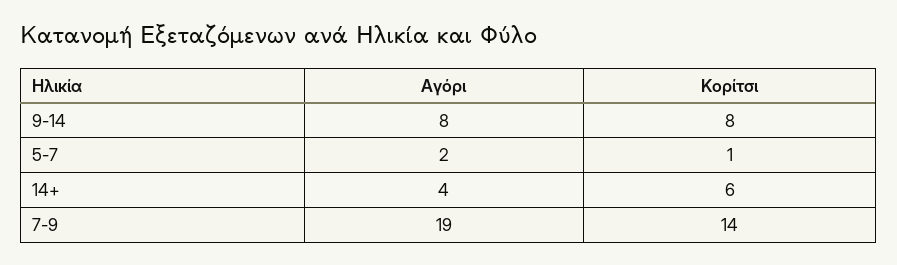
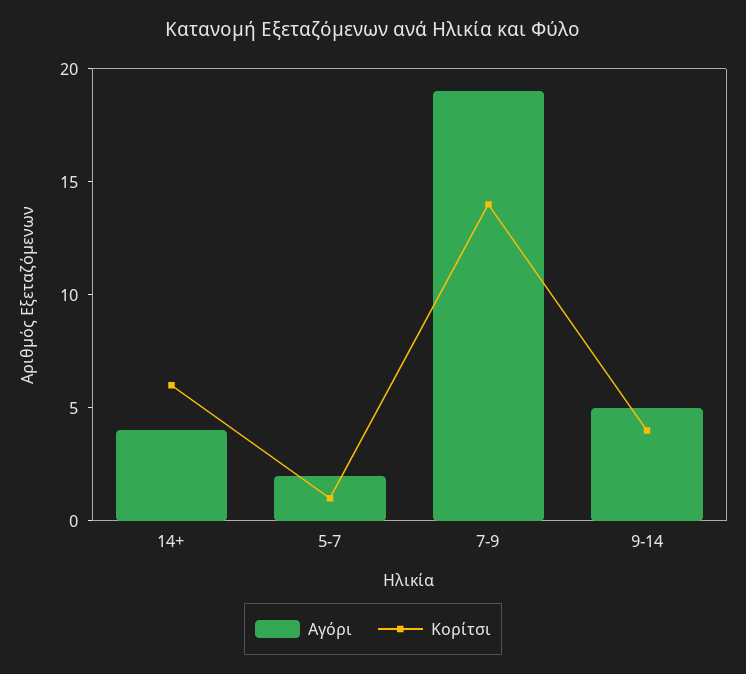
  {
    "Αγόρι": {
-     "9-14": 8,
+     "9-14": 5,
      "5-7": 2,
      "14+": 4,
      "7-9": 19
    },
    "Κορίτσι": {
-     "9-14": 8,
+     "9-14": 4,
      "5-7": 1,
      "14+": 6,
      "7-9": 14
    }
  }

